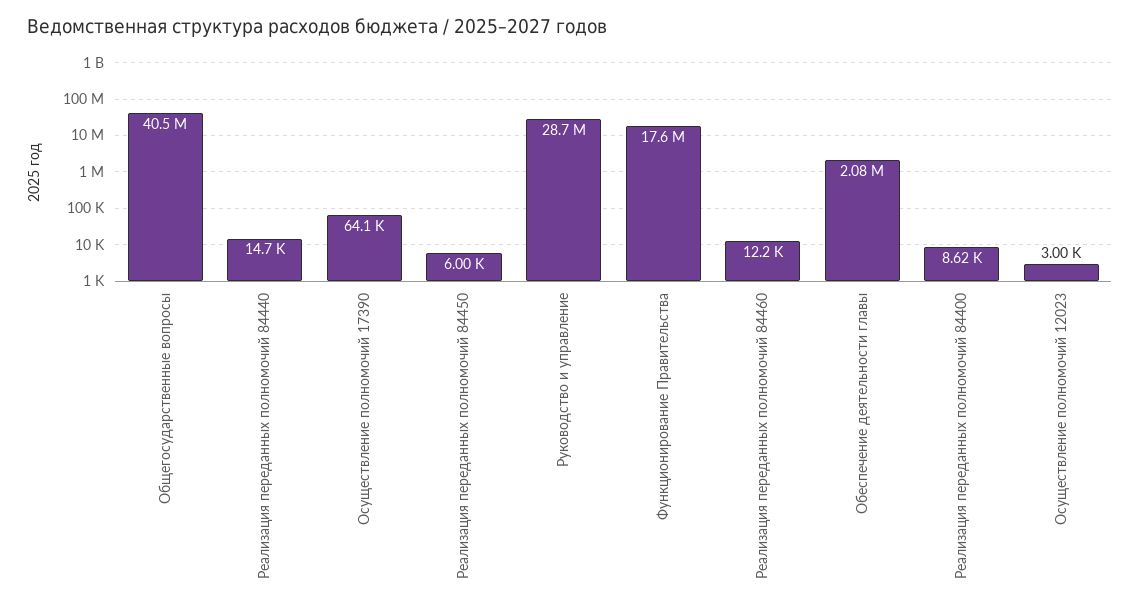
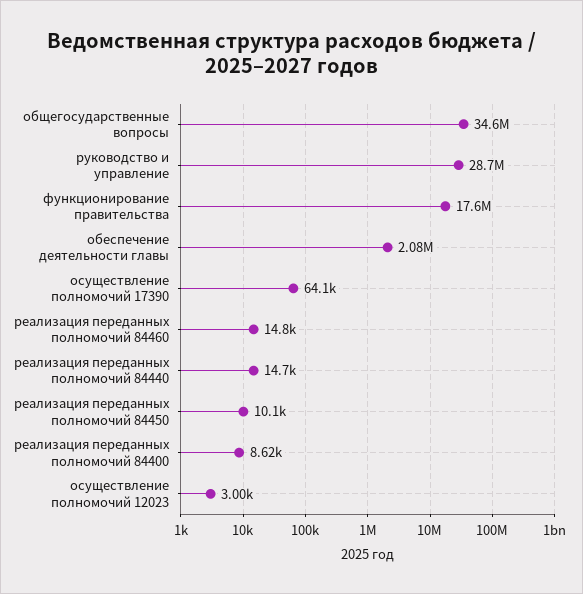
  {
-   "Общегосударственные вопросы": 40500000,
+   "Общегосударственные вопросы": 34600000,
    "Реализация переданных полномочий 84440": 14700,
    "Осуществление полномочий 17390": 64100,
-   "Реализация переданных полномочий 84450": 6000,
+   "Реализация переданных полномочий 84450": 10100,
    "Руководство и управление": 28700000,
    "Функционирование Правительства": 17600000,
-   "Реализация переданных полномочий 84460": 12200,
+   "Реализация переданных полномочий 84460": 14800,
    "Обеспечение деятельности главы": 2080000,
    "Реализация переданных полномочий 84400": 8620,
    "Осуществление полномочий 12023": 3000
  }

